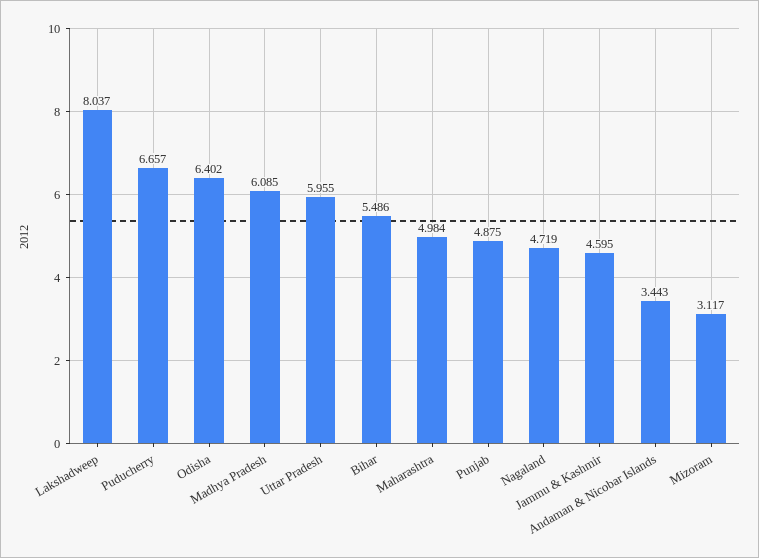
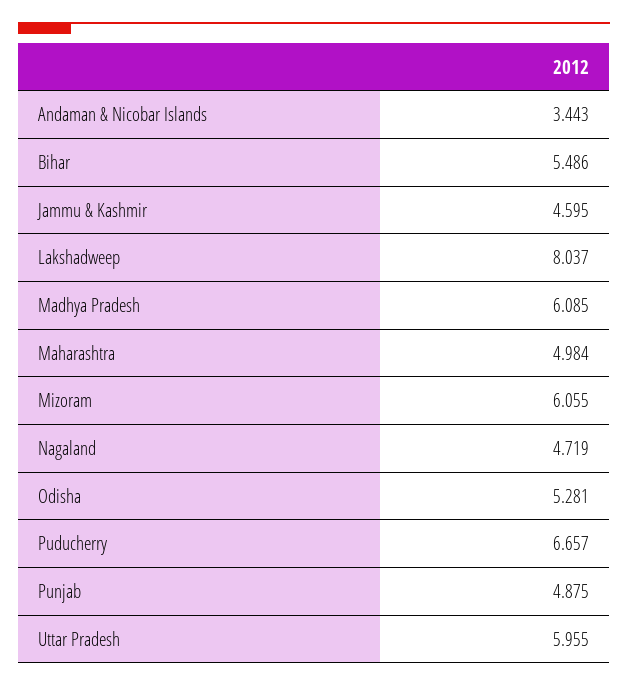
  {
    "Lakshadweep": 8.037,
    "Puducherry": 6.657,
-   "Odisha": 6.402,
+   "Odisha": 5.281,
    "Madhya Pradesh": 6.085,
    "Uttar Pradesh": 5.955,
    "Bihar": 5.486,
    "Maharashtra": 4.984,
    "Punjab": 4.875,
    "Nagaland": 4.719,
    "Jammu & Kashmir": 4.595,
    "Andaman & Nicobar Islands": 3.443,
-   "Mizoram": 3.117
+   "Mizoram": 6.055
  }

